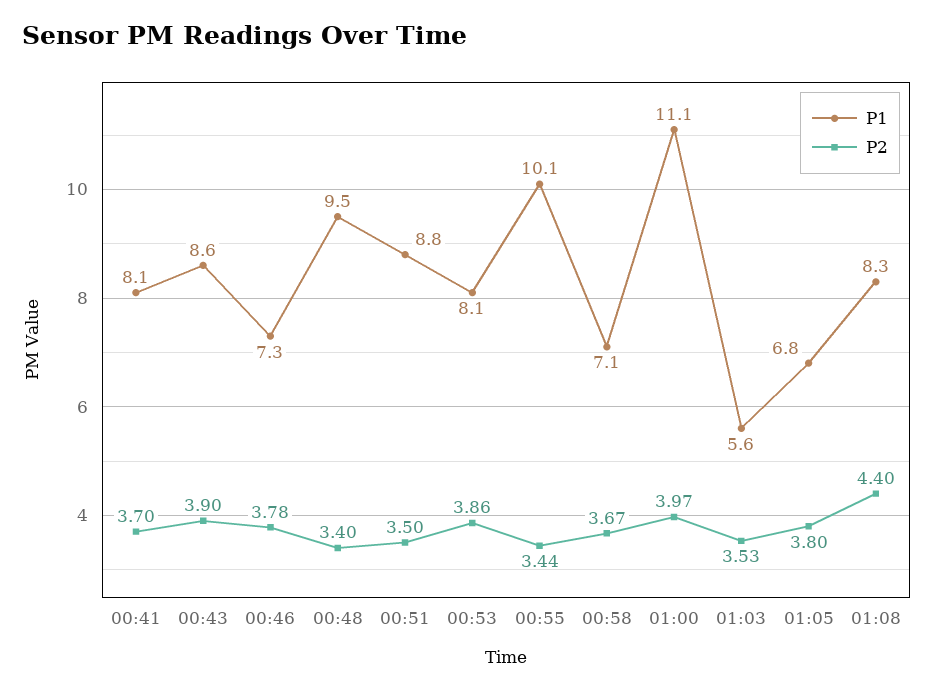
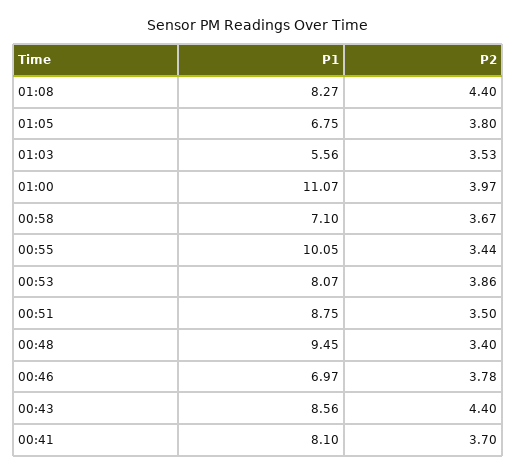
  {
    "P1": {
      "00:41": 8.1,
      "00:43": 8.56,
-     "00:46": 7.3,
+     "00:46": 6.97,
      "00:48": 9.45,
      "00:51": 8.75,
      "00:53": 8.07,
      "00:55": 10.05,
      "00:58": 7.1,
      "01:00": 11.07,
      "01:03": 5.56,
      "01:05": 6.75,
      "01:08": 8.27
    },
    "P2": {
      "00:41": 3.7,
-     "00:43": 3.9,
+     "00:43": 4.4,
      "00:46": 3.78,
      "00:48": 3.4,
      "00:51": 3.5,
      "00:53": 3.86,
      "00:55": 3.44,
      "00:58": 3.67,
      "01:00": 3.97,
      "01:03": 3.53,
      "01:05": 3.8,
      "01:08": 4.4
    }
  }

